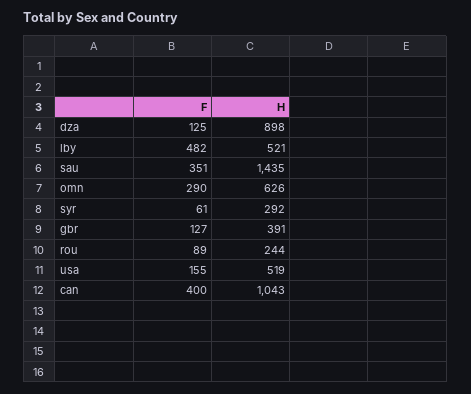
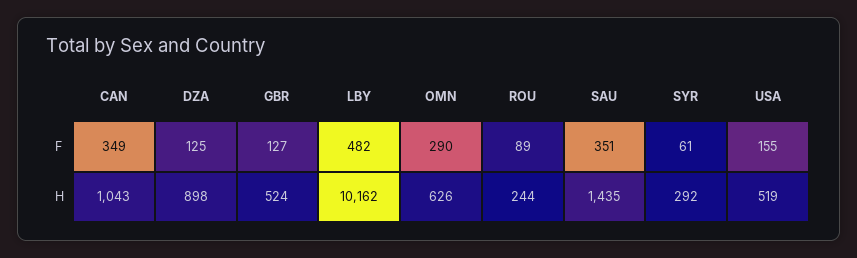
  {
    "F": {
      "dza": 125,
      "lby": 482,
      "sau": 351,
      "omn": 290,
      "syr": 61,
      "gbr": 127,
      "rou": 89,
      "usa": 155,
-     "can": 400
+     "can": 349
    },
    "H": {
      "dza": 898,
-     "lby": 521,
+     "lby": 10162,
      "sau": 1435,
      "omn": 626,
      "syr": 292,
-     "gbr": 391,
+     "gbr": 524,
      "rou": 244,
      "usa": 519,
      "can": 1043
    }
  }

